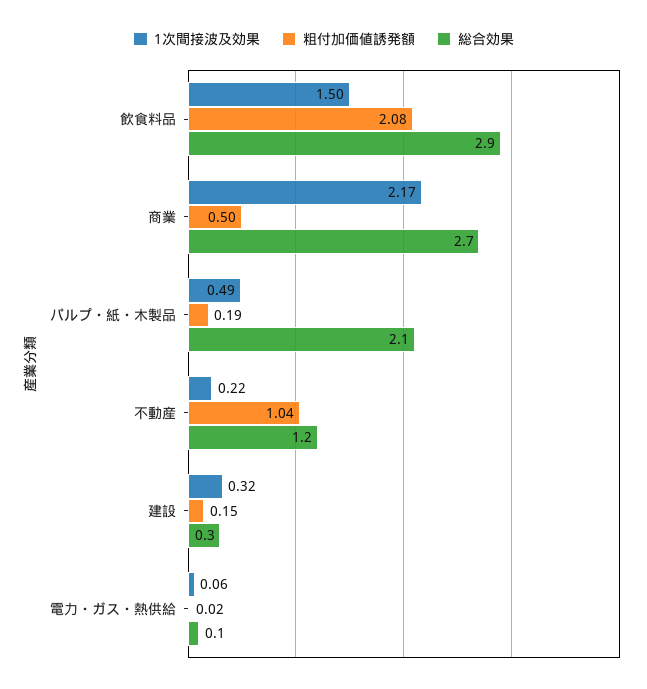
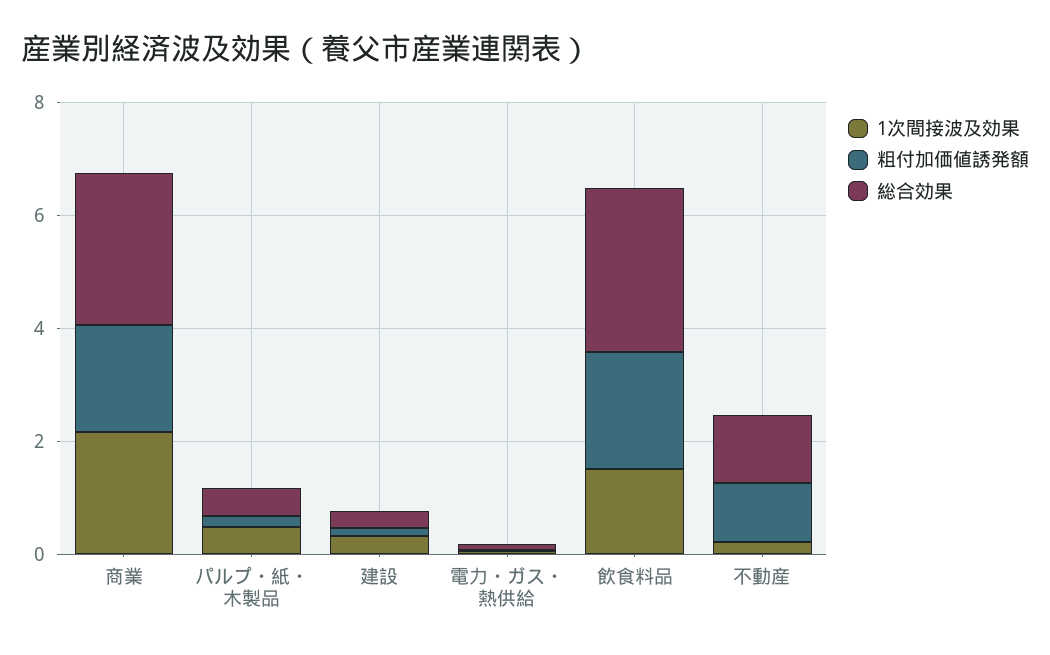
  {
    "1次間接波及効果": {
      "飲食料品": 1.5,
      "商業": 2.17,
      "パルプ・紙・木製品": 0.49,
      "不動産": 0.22,
      "建設": 0.32,
      "電力・ガス・熱供給": 0.06
    },
    "粗付加価値誘発額": {
      "飲食料品": 2.08,
-     "商業": 0.5,
+     "商業": 2,
      "パルプ・紙・木製品": 0.19,
      "不動産": 1.04,
      "建設": 0.15,
      "電力・ガス・熱供給": 0.02
    },
    "総合効果": {
      "飲食料品": 2.9,
      "商業": 2.7,
-     "パルプ・紙・木製品": 2.1,
+     "パルプ・紙・木製品": 0.5,
      "不動産": 1.2,
      "建設": 0.3,
      "電力・ガス・熱供給": 0.1
    }
  }

